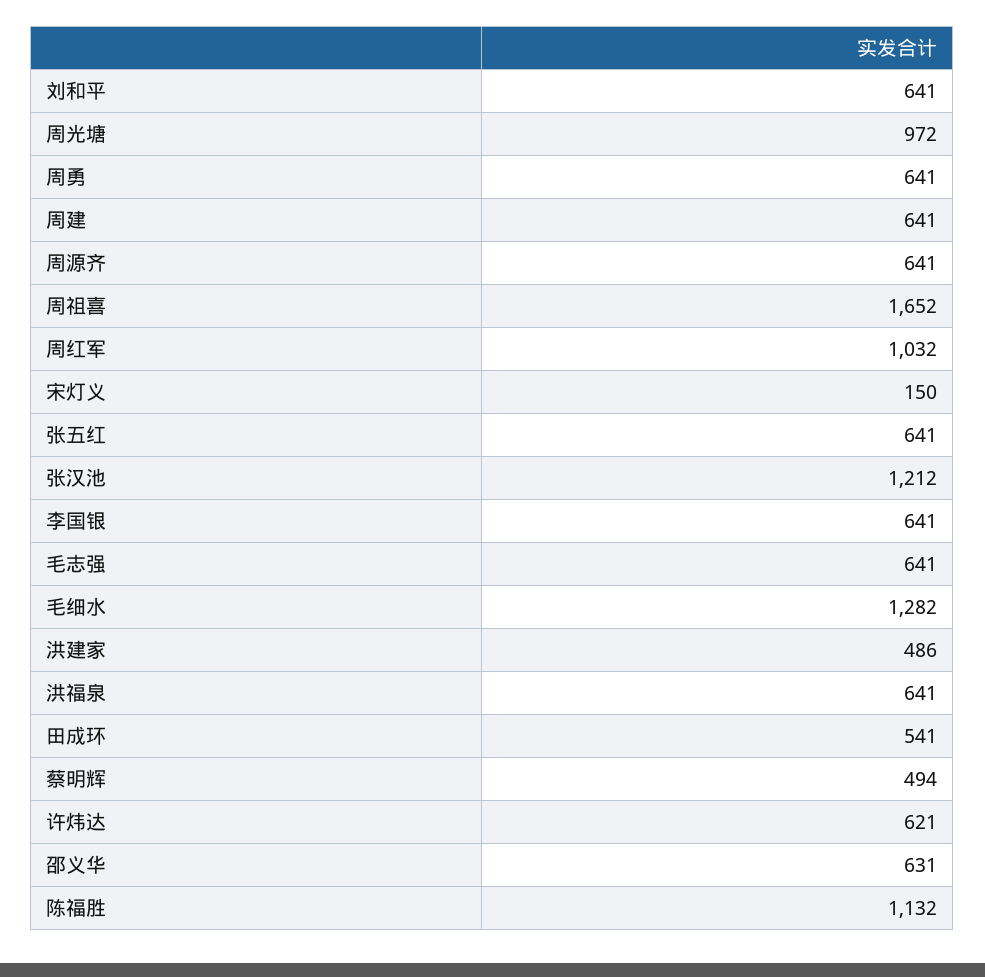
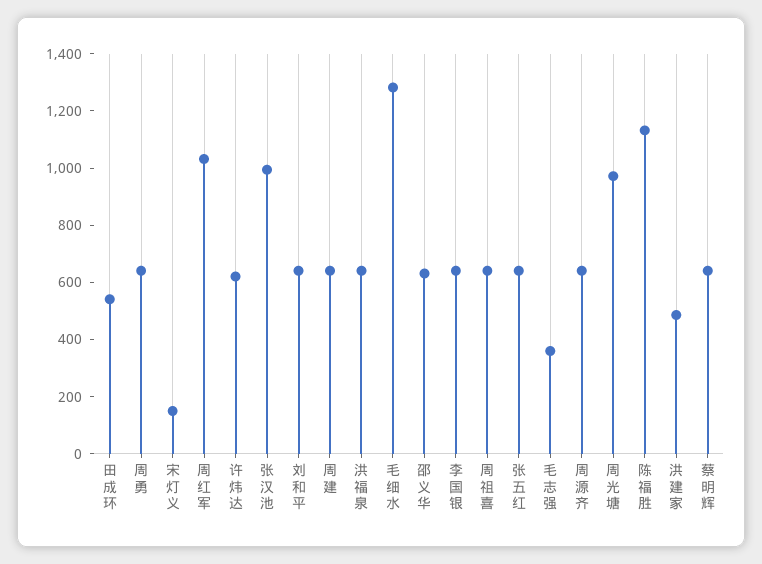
  {
    "刘和平": 641,
    "周光塘": 972,
    "周勇": 641,
    "周建": 641,
    "周源齐": 641,
-   "周祖喜": 1652,
+   "周祖喜": 650,
    "周红军": 1032,
    "宋灯义": 150,
    "张五红": 641,
-   "张汉池": 1212,
+   "张汉池": 1000,
    "李国银": 641,
-   "毛志强": 641,
+   "毛志强": 350,
    "毛细水": 1282,
    "洪建家": 486,
    "洪福泉": 641,
    "田成环": 541,
-   "蔡明辉": 494,
+   "蔡明辉": 650,
    "许炜达": 621,
    "邵义华": 631,
    "陈福胜": 1132
  }

